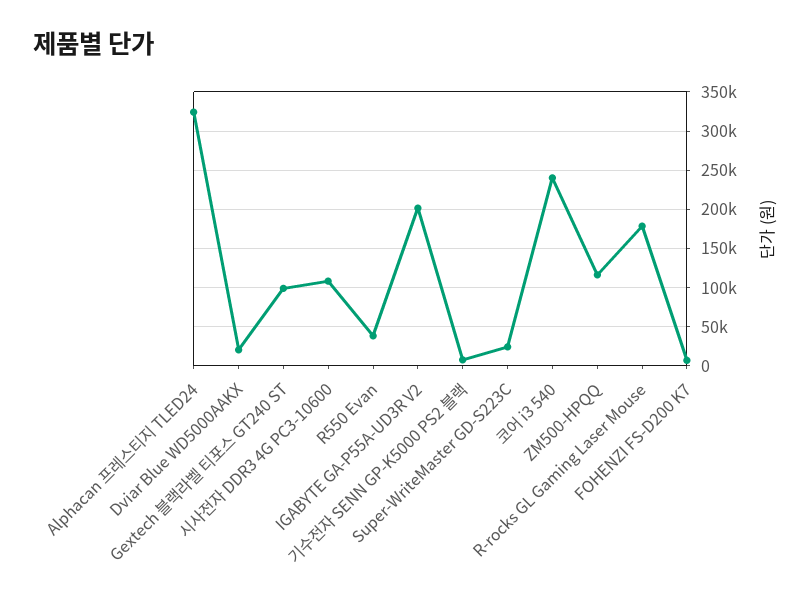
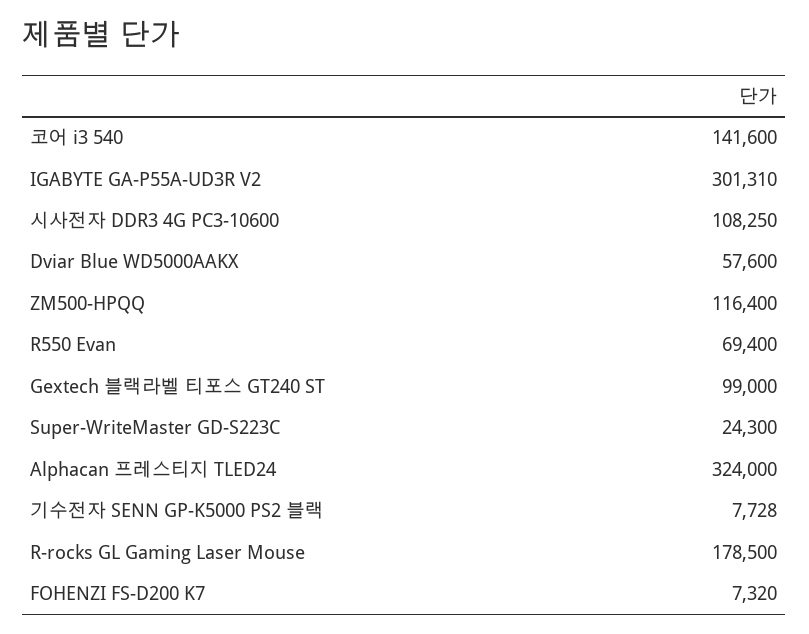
  {
    "Alphacan 프레스티지 TLED24": 324000,
-   "Dviar Blue WD5000AAKX": 20000,
+   "Dviar Blue WD5000AAKX": 57600,
    "Gextech 블랙라벨 티포스 GT240 ST": 99000,
    "시사전자 DDR3 4G PC3-10600": 108250,
-   "R550 Evan": 40000,
+   "R550 Evan": 69400,
-   "IGABYTE GA-P55A-UD3R V2": 200000,
+   "IGABYTE GA-P55A-UD3R V2": 301310,
    "기수전자 SENN GP-K5000 PS2 블랙": 7728,
    "Super-WriteMaster GD-S223C": 24300,
-   "코어 i3 540": 240000,
+   "코어 i3 540": 141600,
    "ZM500-HPQQ": 116400,
    "R-rocks GL Gaming Laser Mouse": 178500,
    "FOHENZI FS-D200 K7": 7320
  }

